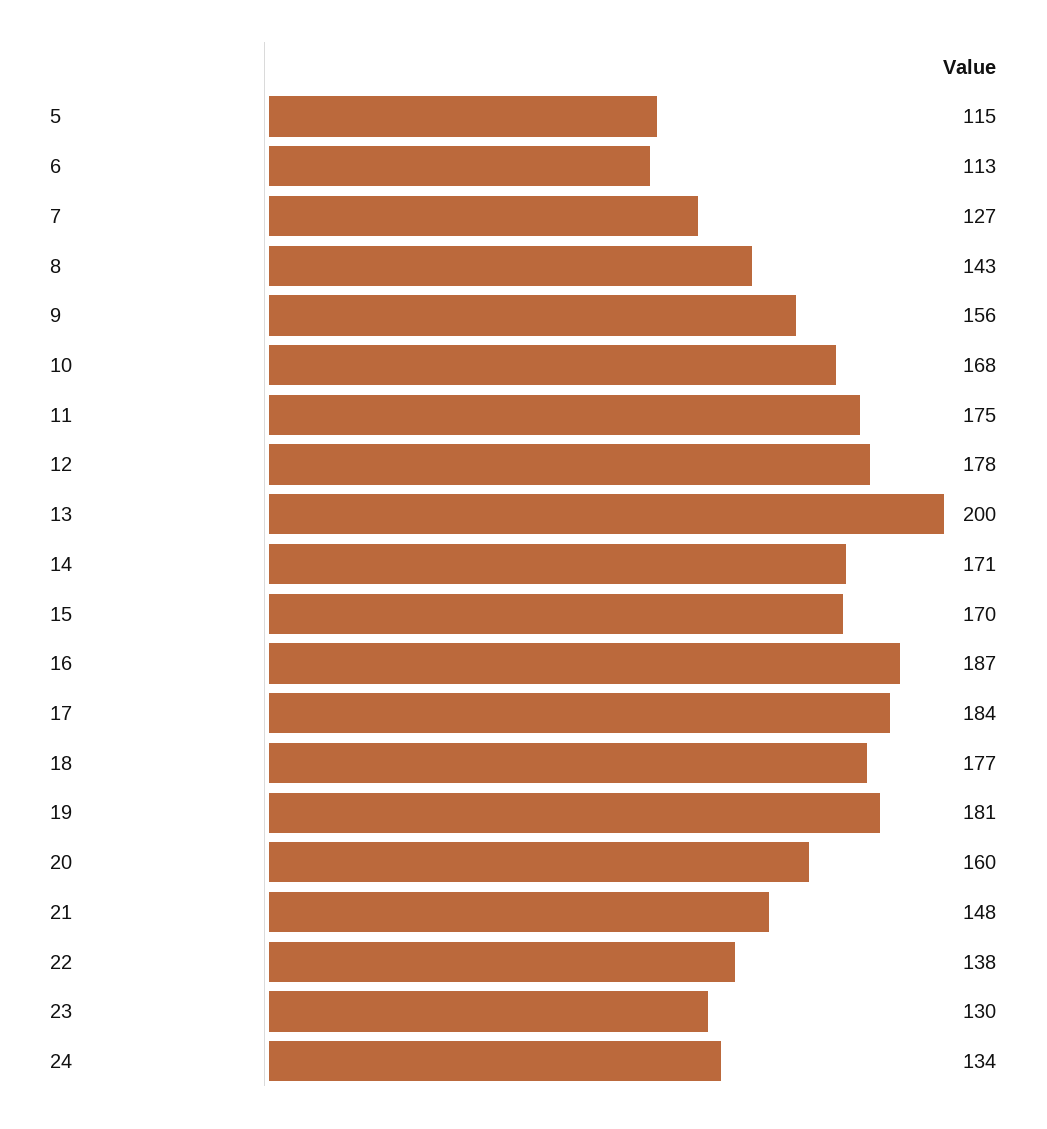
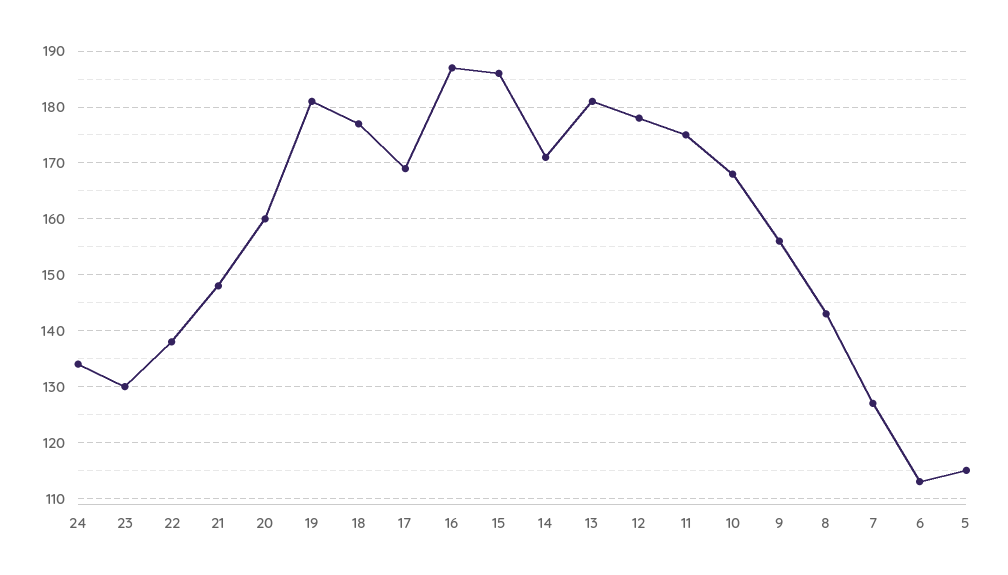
  {
    "5": 115,
    "6": 113,
    "7": 127,
    "8": 143,
    "9": 156,
    "10": 168,
    "11": 175,
    "12": 178,
-   "13": 200,
+   "13": 180,
    "14": 171,
-   "15": 170,
+   "15": 185,
    "16": 187,
-   "17": 184,
+   "17": 170,
    "18": 177,
    "19": 181,
    "20": 160,
    "21": 148,
    "22": 138,
    "23": 130,
    "24": 134
  }

